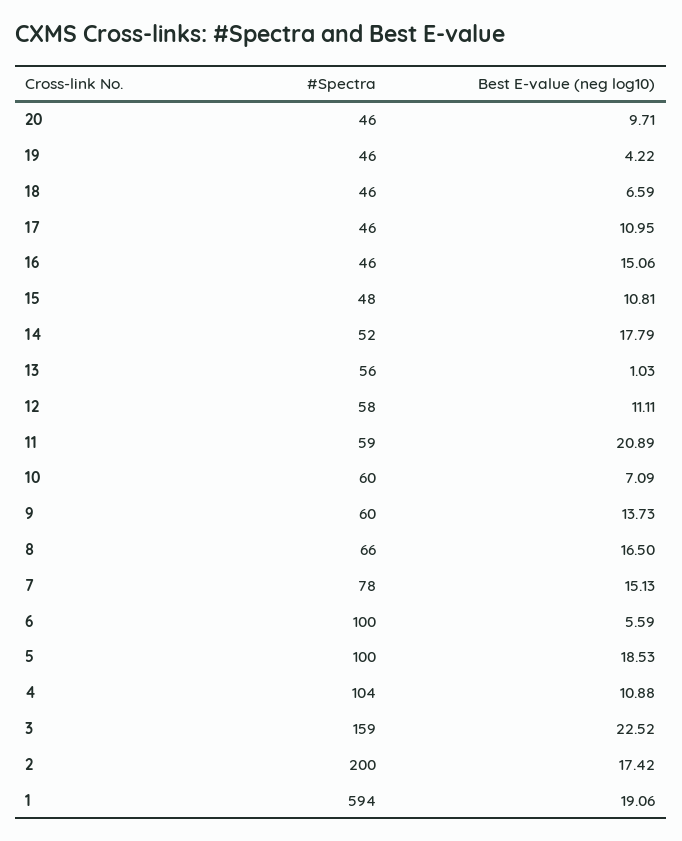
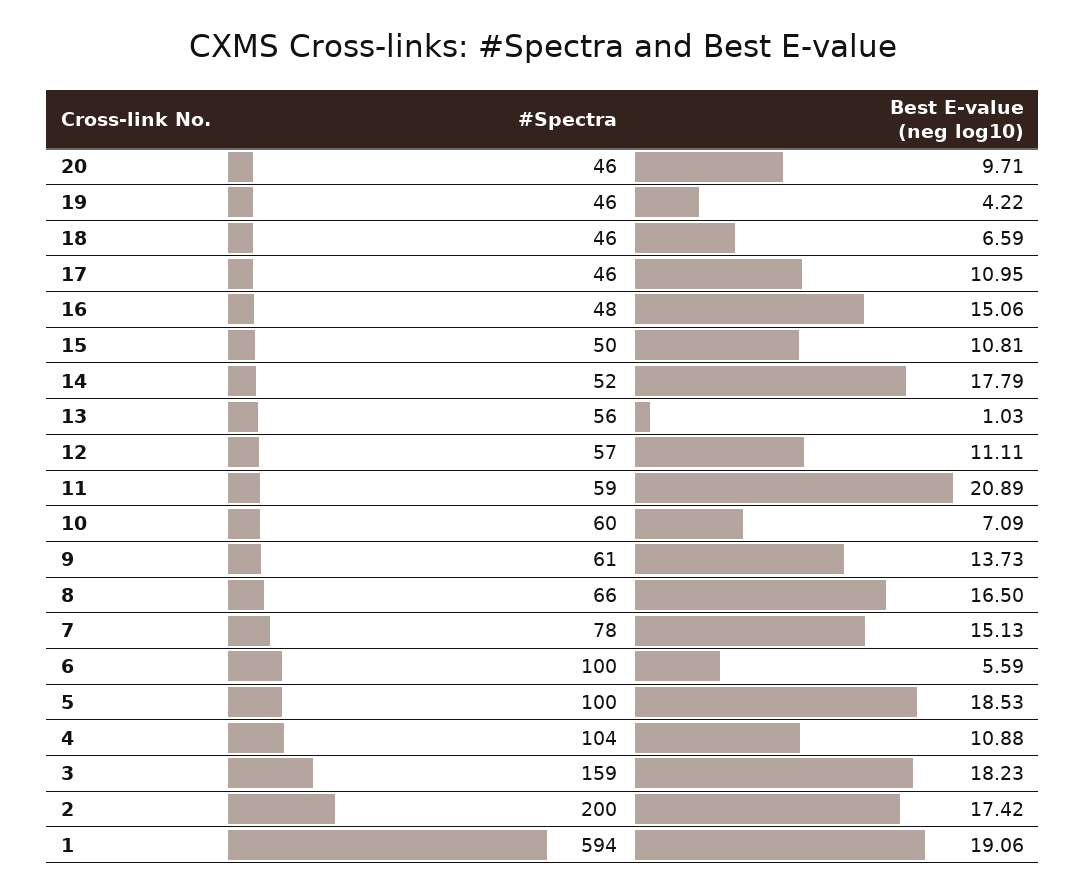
  {
    "#Spectra": {
      "20": 46,
      "19": 46,
      "18": 46,
      "17": 46,
-     "16": 46,
+     "16": 48,
-     "15": 48,
+     "15": 50,
      "14": 52,
      "13": 56,
-     "12": 58,
+     "12": 57,
      "11": 59,
      "10": 60,
-     "9": 60,
+     "9": 61,
      "8": 66,
      "7": 78,
      "6": 100,
      "5": 100,
      "4": 104,
      "3": 159,
      "2": 200,
      "1": 594
    },
    "Best E-value (neg log10)": {
      "20": 9.71,
      "19": 4.22,
      "18": 6.59,
      "17": 10.95,
      "16": 15.06,
      "15": 10.81,
      "14": 17.79,
      "13": 1.03,
      "12": 11.11,
      "11": 20.89,
      "10": 7.09,
      "9": 13.73,
      "8": 16.5,
      "7": 15.13,
      "6": 5.59,
      "5": 18.53,
      "4": 10.88,
-     "3": 22.52,
+     "3": 18.23,
      "2": 17.42,
      "1": 19.06
    }
  }

